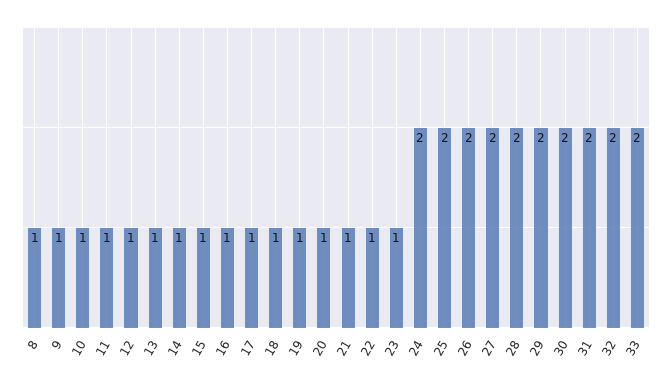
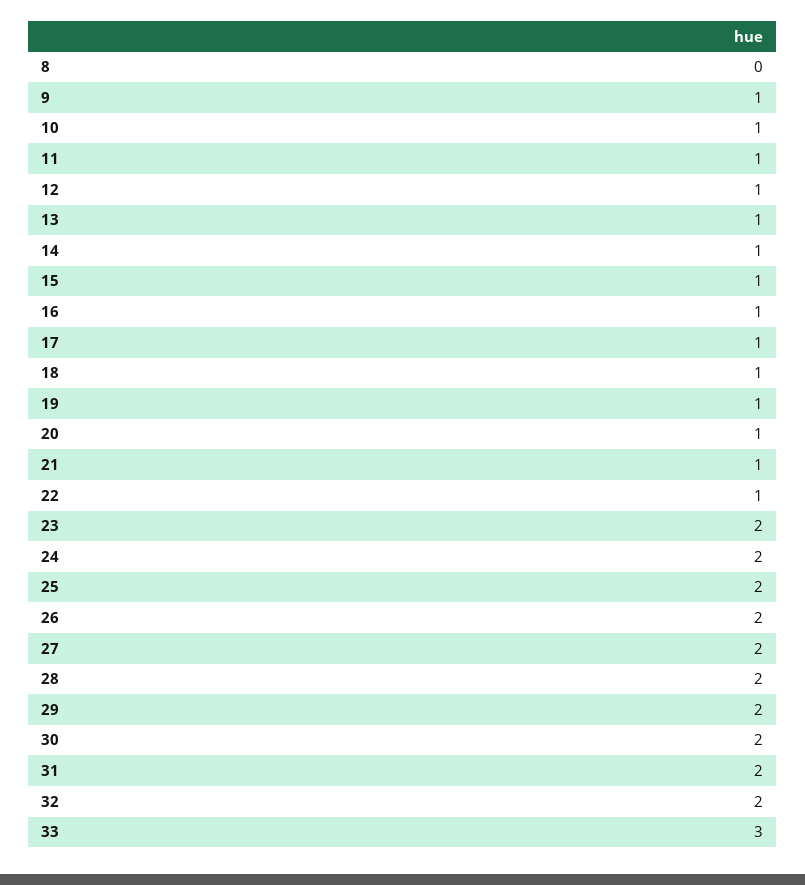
  {
-   "8": 1,
+   "8": 0,
    "9": 1,
    "10": 1,
    "11": 1,
    "12": 1,
    "13": 1,
    "14": 1,
    "15": 1,
    "16": 1,
    "17": 1,
    "18": 1,
    "19": 1,
    "20": 1,
    "21": 1,
    "22": 1,
-   "23": 1,
+   "23": 2,
    "24": 2,
    "25": 2,
    "26": 2,
    "27": 2,
    "28": 2,
    "29": 2,
    "30": 2,
    "31": 2,
    "32": 2,
-   "33": 2
+   "33": 3
  }

